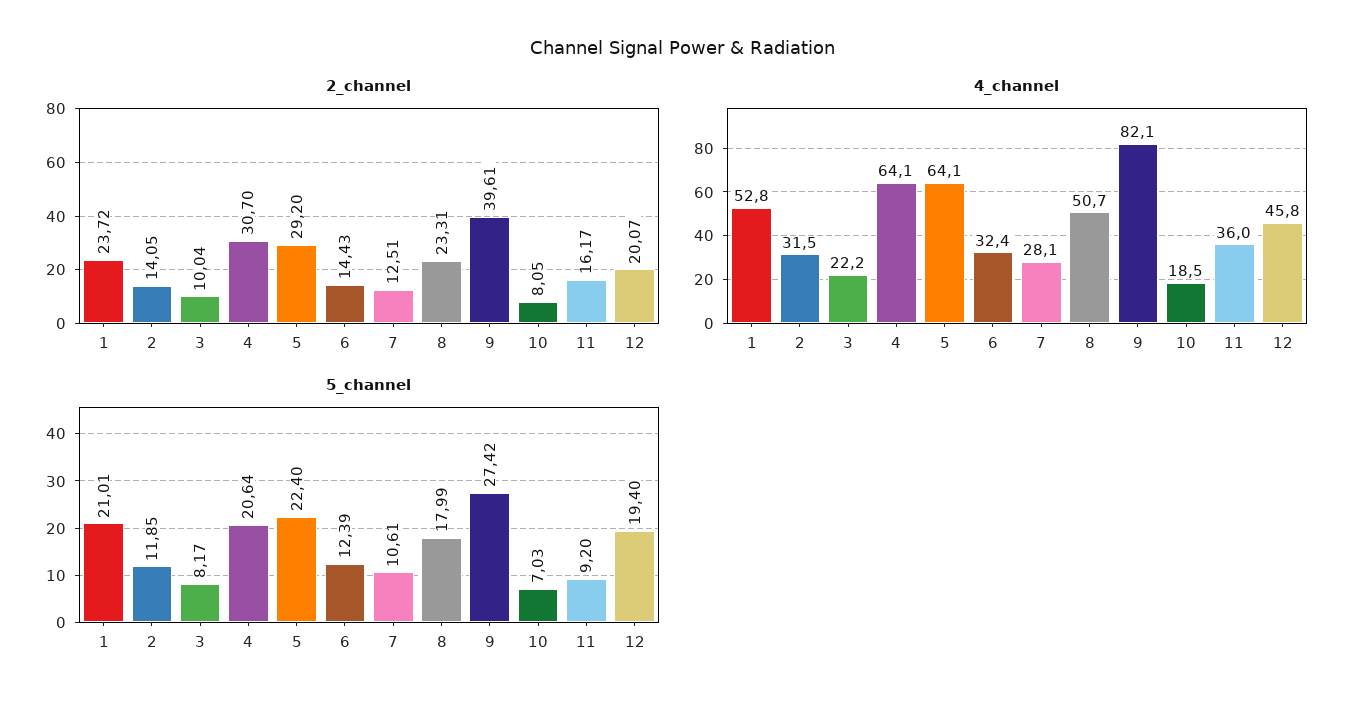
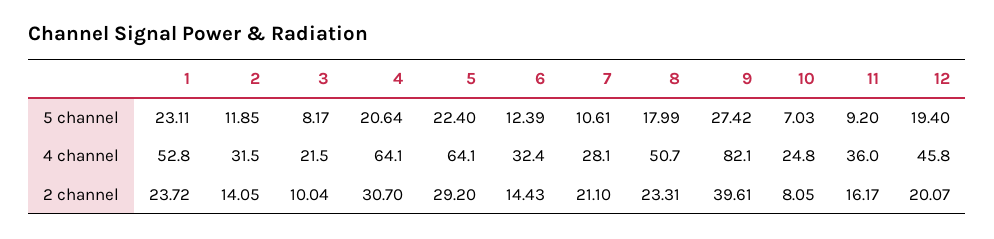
  {
    "2_channel": {
      "1": 23.72,
      "2": 14.05,
      "3": 10.04,
      "4": 30.7,
      "5": 29.2,
      "6": 14.43,
-     "7": 12.51,
+     "7": 21.1,
      "8": 23.31,
      "9": 39.61,
      "10": 8.05,
      "11": 16.17,
      "12": 20.07
    },
    "4_channel": {
      "1": 52.8,
      "2": 31.5,
-     "3": 22.2,
+     "3": 21.5,
      "4": 64.1,
      "5": 64.1,
      "6": 32.4,
      "7": 28.1,
      "8": 50.7,
      "9": 82.1,
-     "10": 18.5,
+     "10": 24.8,
      "11": 36,
      "12": 45.8
    },
    "5_channel": {
-     "1": 21.01,
+     "1": 23.11,
      "2": 11.85,
      "3": 8.17,
      "4": 20.64,
      "5": 22.4,
      "6": 12.39,
      "7": 10.61,
      "8": 17.99,
      "9": 27.42,
      "10": 7.03,
      "11": 9.2,
      "12": 19.4
    }
  }

